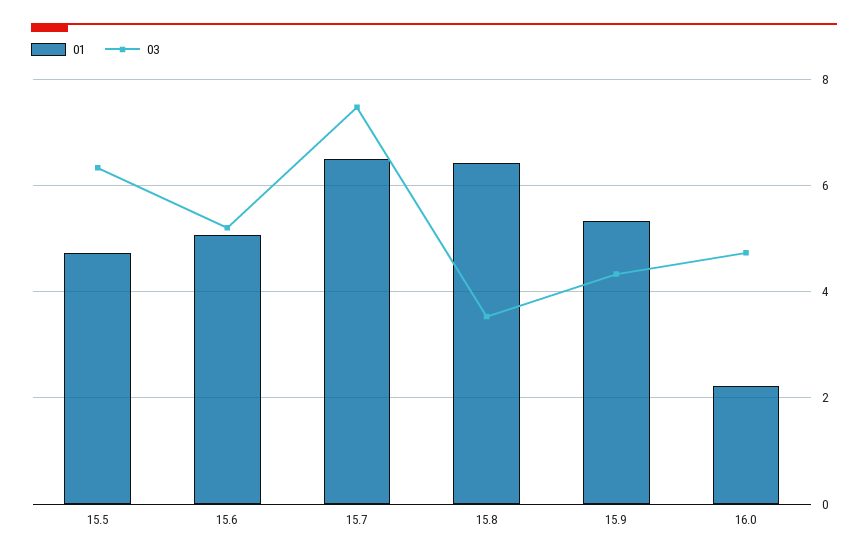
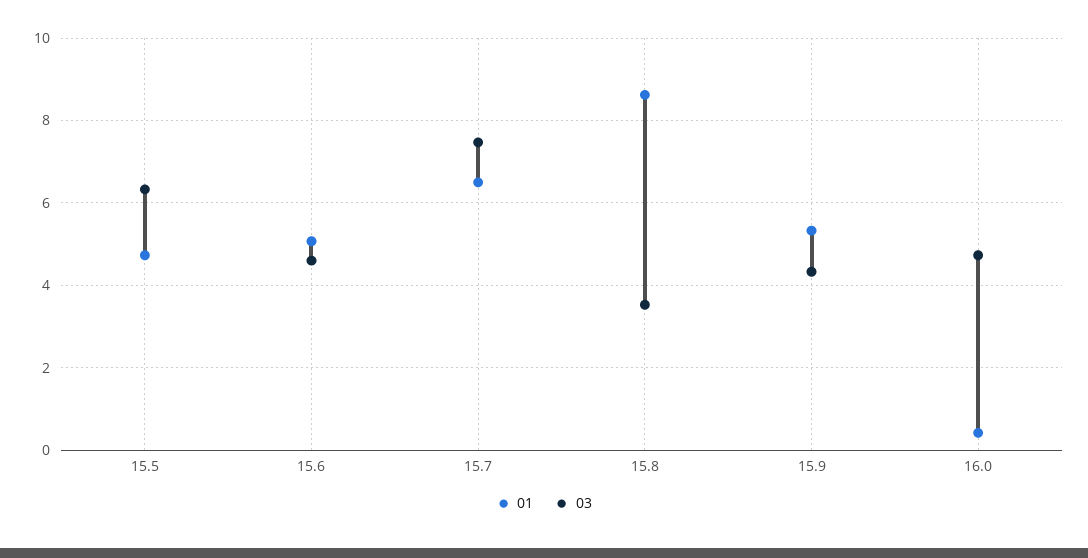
  {
    "01": {
      "15.5": 4.8,
      "15.6": 5,
      "15.7": 6.6,
-     "15.8": 6.4,
+     "15.8": 8.6,
      "15.9": 5.4,
-     "16.0": 2.2
+     "16.0": 0.4
    },
    "03": {
      "15.5": 6.4,
-     "15.6": 5.2,
+     "15.6": 4.6,
      "15.7": 7.4,
      "15.8": 3.6,
      "15.9": 4.4,
      "16.0": 4.8
    }
  }

